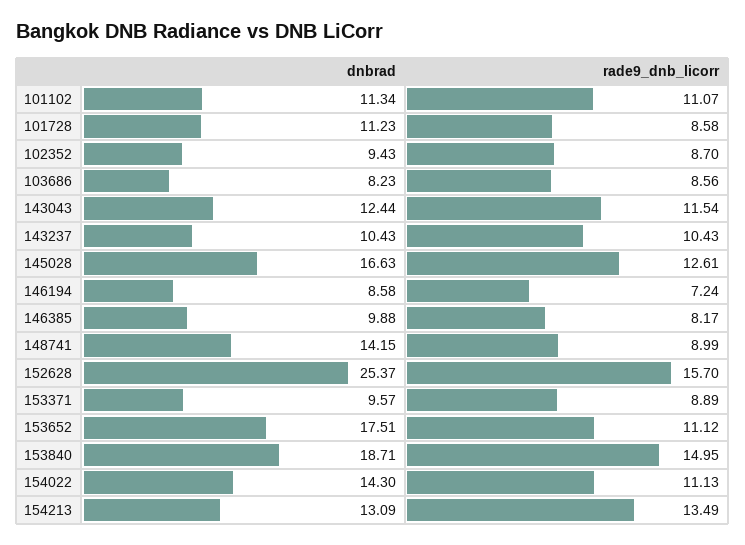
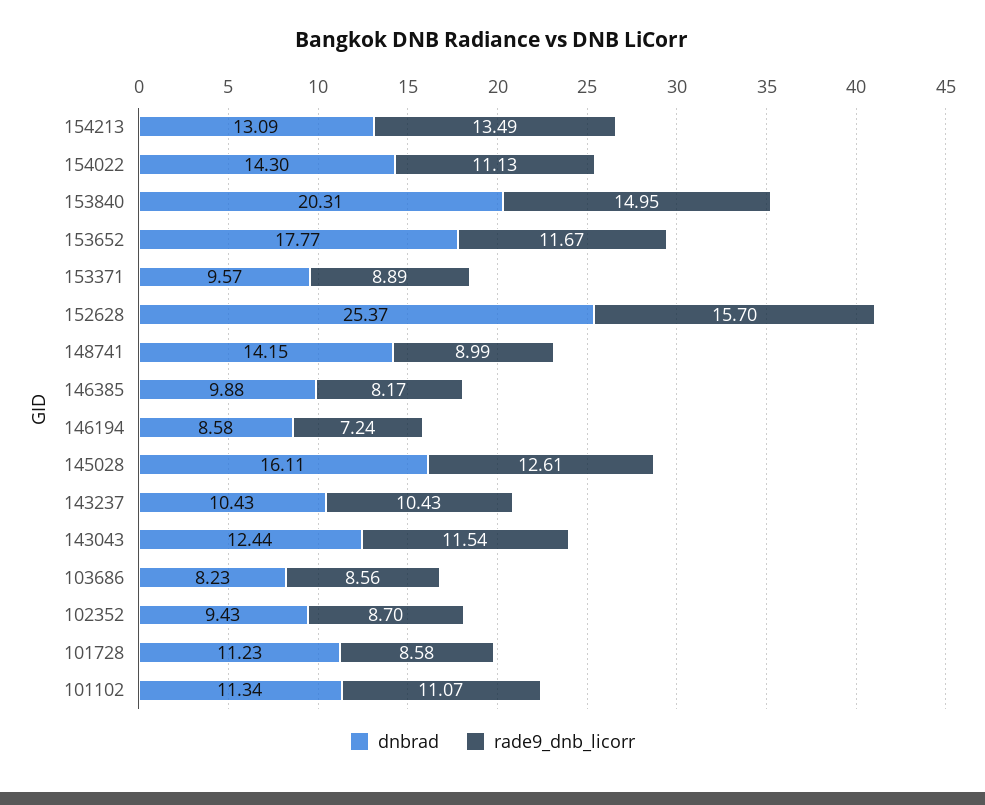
  {
    "dnbrad": {
      "101102": 11.34,
      "101728": 11.23,
      "102352": 9.43,
      "103686": 8.23,
      "143043": 12.44,
      "143237": 10.43,
-     "145028": 16.63,
+     "145028": 16.11,
      "146194": 8.58,
      "146385": 9.88,
      "148741": 14.15,
      "152628": 25.37,
      "153371": 9.57,
-     "153652": 17.51,
+     "153652": 17.77,
-     "153840": 18.71,
+     "153840": 20.31,
      "154022": 14.3,
      "154213": 13.09
    },
    "rade9_dnb_licorr": {
      "101102": 11.07,
      "101728": 8.58,
      "102352": 8.7,
      "103686": 8.56,
      "143043": 11.54,
      "143237": 10.43,
      "145028": 12.61,
      "146194": 7.24,
      "146385": 8.17,
      "148741": 8.99,
      "152628": 15.7,
      "153371": 8.89,
-     "153652": 11.12,
+     "153652": 11.67,
      "153840": 14.95,
      "154022": 11.13,
      "154213": 13.49
    }
  }

